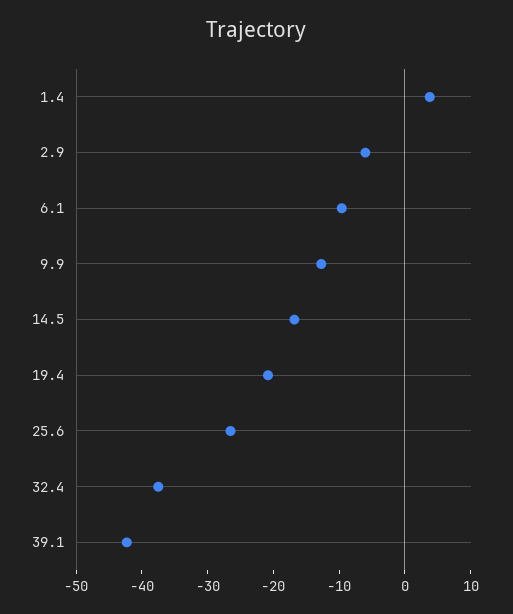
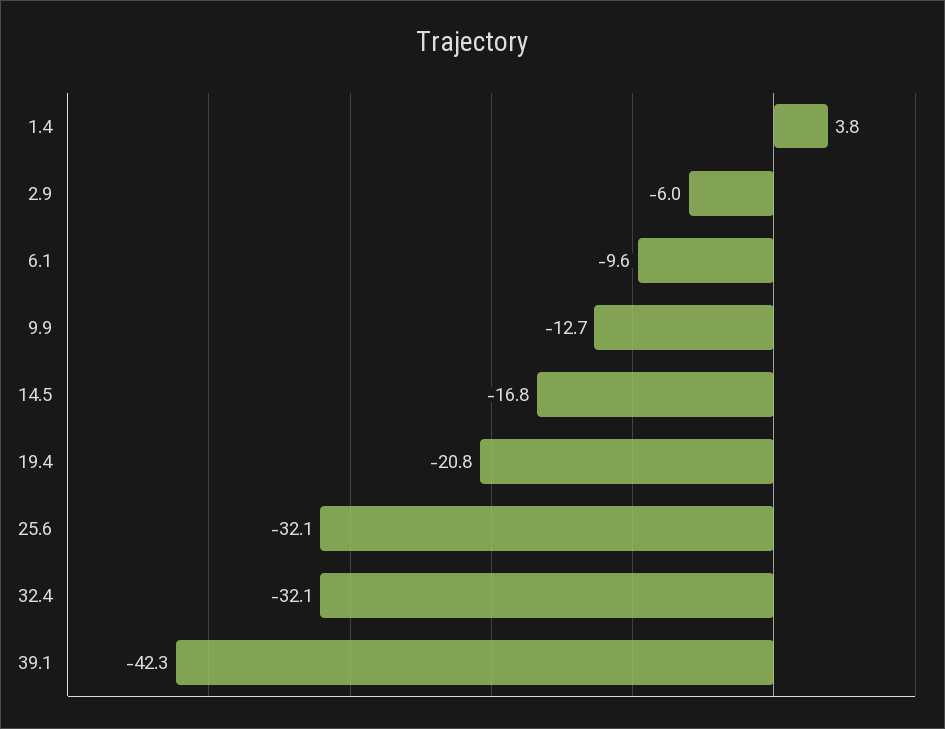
  {
    "1.4": 3.8,
    "2.9": -6,
    "6.1": -9.6,
    "9.9": -12.7,
    "14.5": -16.8,
    "19.4": -20.8,
-   "25.6": -26,
+   "25.6": -32.1,
-   "32.4": -38,
+   "32.4": -32.1,
    "39.1": -42.3
  }

